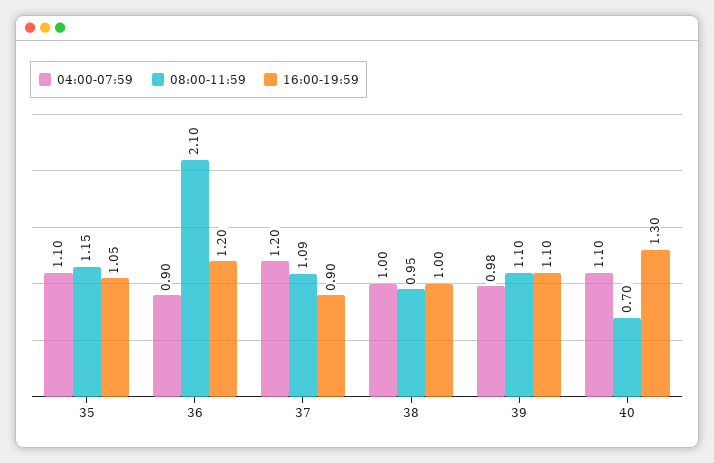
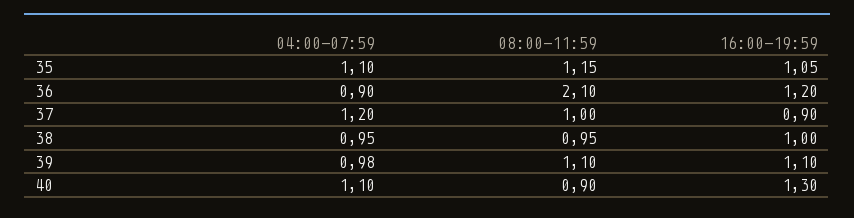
  {
    "04:00-07:59": {
      "35": 1.1,
      "36": 0.9,
      "37": 1.2,
-     "38": 1,
+     "38": 0.95,
      "39": 0.98,
      "40": 1.1
    },
    "08:00-11:59": {
      "35": 1.15,
      "36": 2.1,
-     "37": 1.09,
+     "37": 1,
      "38": 0.95,
      "39": 1.1,
-     "40": 0.7
+     "40": 0.9
    },
    "16:00-19:59": {
      "35": 1.05,
      "36": 1.2,
      "37": 0.9,
      "38": 1,
      "39": 1.1,
      "40": 1.3
    }
  }

